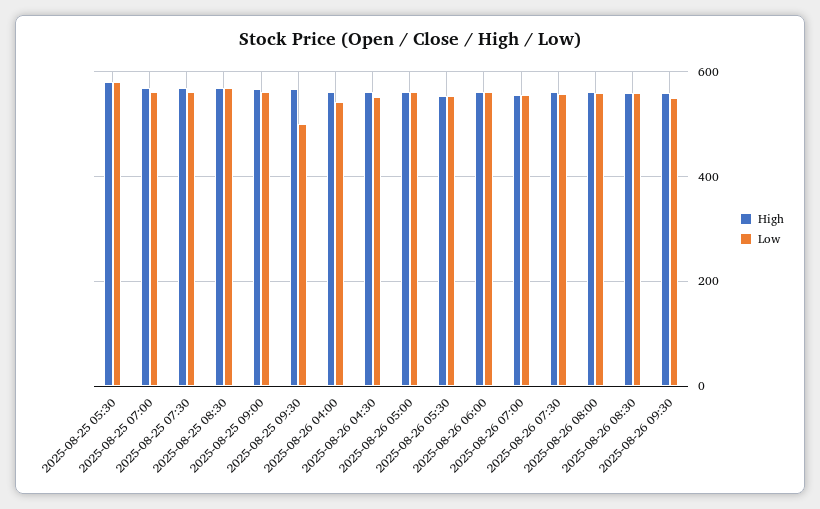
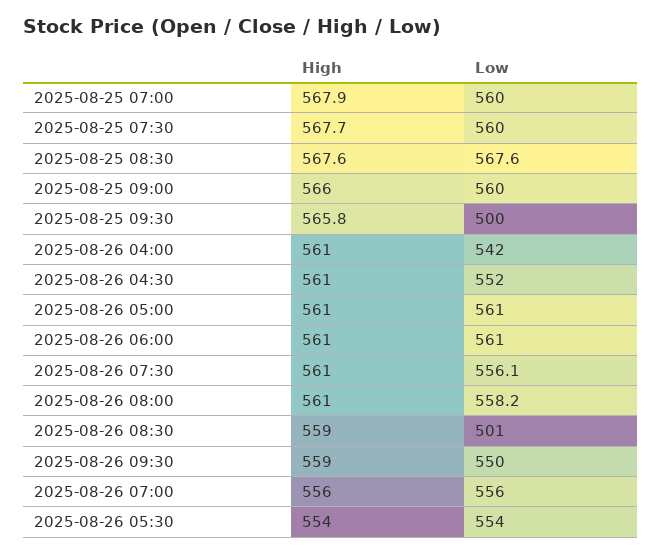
  {
    "High": {
-     "2025-08-25 05:30": 580,
      "2025-08-25 07:00": 567.9,
      "2025-08-25 07:30": 567.7,
      "2025-08-25 08:30": 567.6,
      "2025-08-25 09:00": 566,
      "2025-08-25 09:30": 565.8,
      "2025-08-26 04:00": 561,
      "2025-08-26 04:30": 561,
      "2025-08-26 05:00": 561,
      "2025-08-26 05:30": 554,
      "2025-08-26 06:00": 561,
      "2025-08-26 07:00": 556,
      "2025-08-26 07:30": 561,
      "2025-08-26 08:00": 561,
      "2025-08-26 08:30": 559,
      "2025-08-26 09:30": 559
    },
    "Low": {
-     "2025-08-25 05:30": 580,
      "2025-08-25 07:00": 560,
      "2025-08-25 07:30": 560,
      "2025-08-25 08:30": 567.6,
      "2025-08-25 09:00": 560,
      "2025-08-25 09:30": 500,
      "2025-08-26 04:00": 542,
      "2025-08-26 04:30": 552,
      "2025-08-26 05:00": 561,
      "2025-08-26 05:30": 554,
      "2025-08-26 06:00": 561,
      "2025-08-26 07:00": 556,
      "2025-08-26 07:30": 556.1,
      "2025-08-26 08:00": 558.2,
-     "2025-08-26 08:30": 560,
+     "2025-08-26 08:30": 501,
      "2025-08-26 09:30": 550
    }
  }

